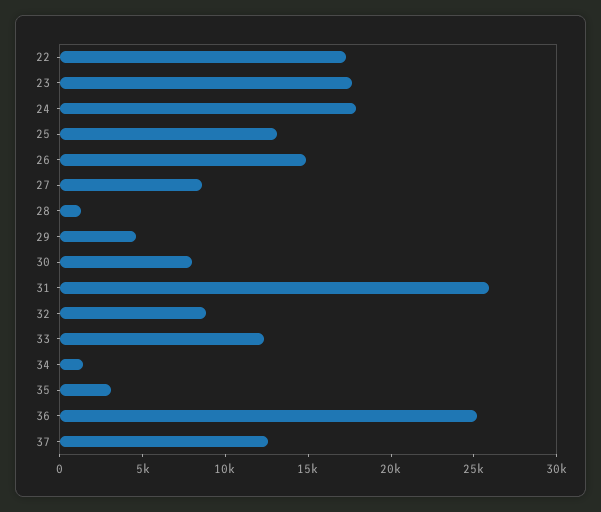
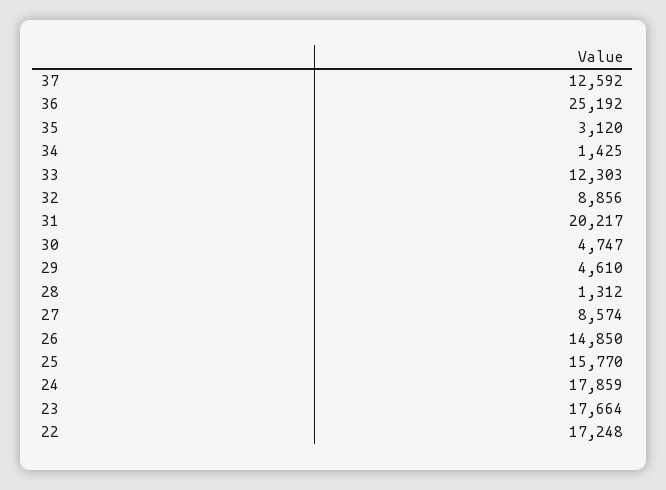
  {
    "22": 17248,
    "23": 17664,
    "24": 17859,
-   "25": 13000,
+   "25": 15770,
    "26": 14850,
    "27": 8574,
    "28": 1312,
    "29": 4610,
-   "30": 8000,
+   "30": 4747,
-   "31": 26000,
+   "31": 20217,
    "32": 8856,
    "33": 12303,
    "34": 1425,
    "35": 3120,
    "36": 25192,
    "37": 12592
  }

